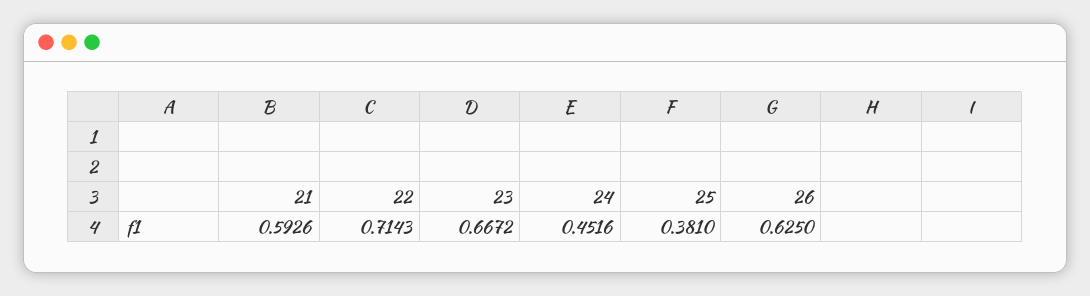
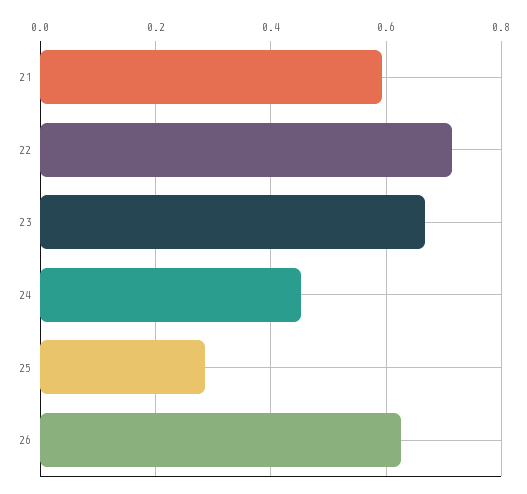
  {
    "21": 0.5926,
    "22": 0.7143,
    "23": 0.6672,
    "24": 0.4516,
-   "25": 0.381,
+   "25": 0.28,
    "26": 0.625
  }

